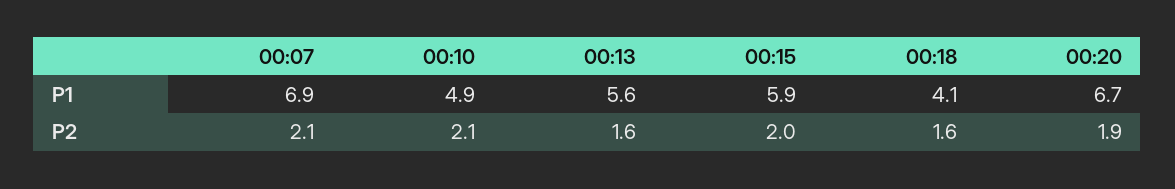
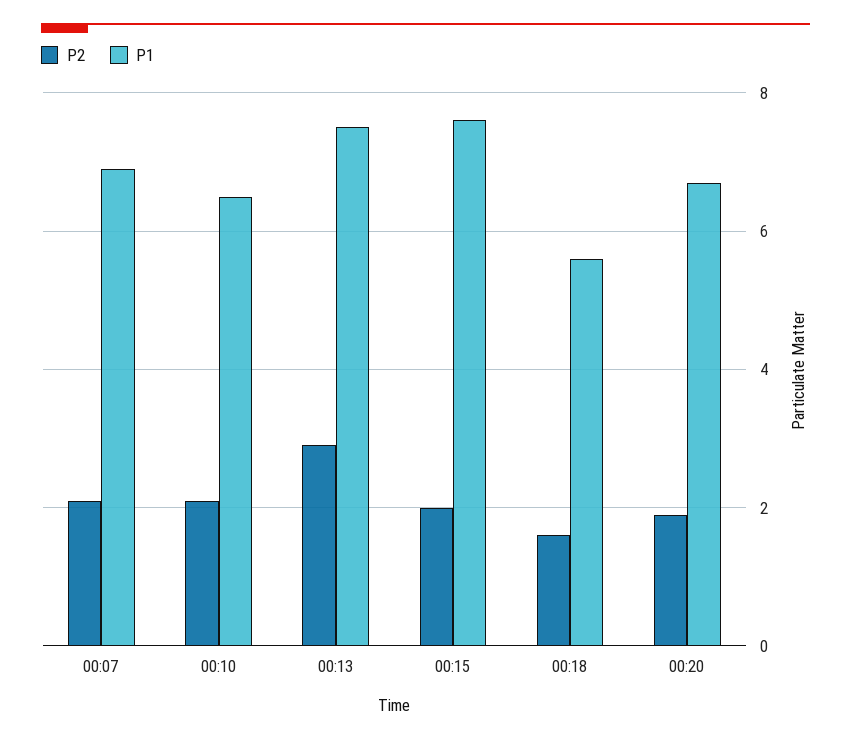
  {
    "P1": {
      "00:07": 6.9,
-     "00:10": 4.9,
+     "00:10": 6.5,
-     "00:13": 5.6,
+     "00:13": 7.5,
-     "00:15": 5.9,
+     "00:15": 7.5,
-     "00:18": 4.1,
+     "00:18": 5.5,
      "00:20": 6.7
    },
    "P2": {
      "00:07": 2.1,
      "00:10": 2.1,
-     "00:13": 1.6,
+     "00:13": 3,
      "00:15": 2,
      "00:18": 1.6,
      "00:20": 1.9
    }
  }

